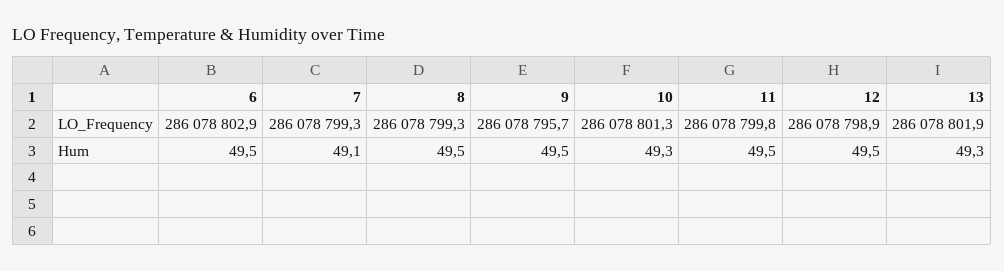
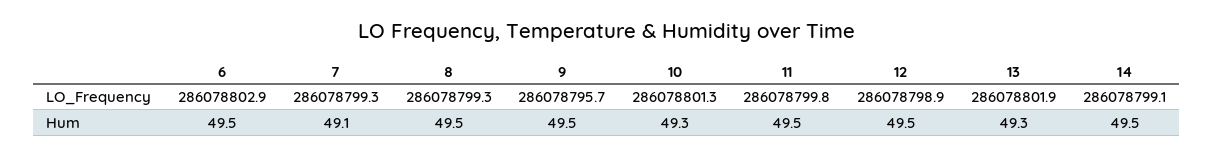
  {
    "6": {
      "LO_Frequency": 286078802.9,
      "Hum": 49.5
    },
    "7": {
      "LO_Frequency": 286078799.3,
      "Hum": 49.1
    },
    "8": {
      "LO_Frequency": 286078799.3,
      "Hum": 49.5
    },
    "9": {
      "LO_Frequency": 286078795.7,
      "Hum": 49.5
    },
    "10": {
      "LO_Frequency": 286078801.3,
      "Hum": 49.3
    },
    "11": {
      "LO_Frequency": 286078799.8,
      "Hum": 49.5
    },
    "12": {
      "LO_Frequency": 286078798.9,
      "Hum": 49.5
    },
    "13": {
      "LO_Frequency": 286078801.9,
      "Hum": 49.3
-   }
+   },
+   "14": {
+     "LO_Frequency": 286078799.1,
+     "Hum": 49.5
+   }
  }

